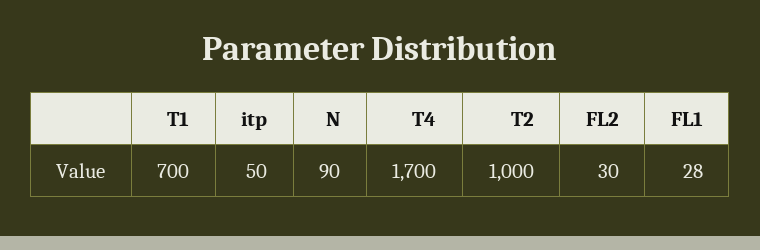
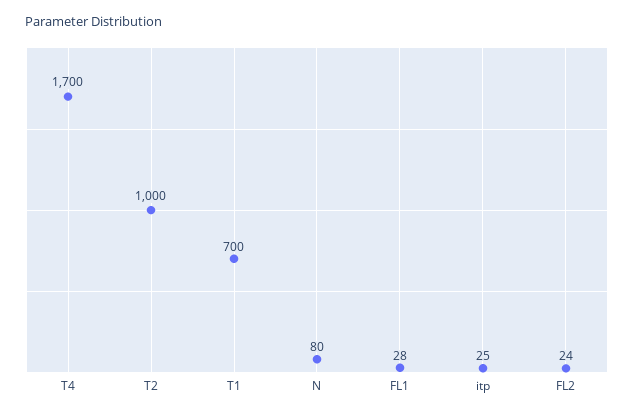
  {
    "T1": 700,
-   "itp": 50,
+   "itp": 25,
-   "N": 90,
+   "N": 80,
    "T4": 1700,
    "T2": 1000,
-   "FL2": 30,
+   "FL2": 24,
    "FL1": 28
  }

